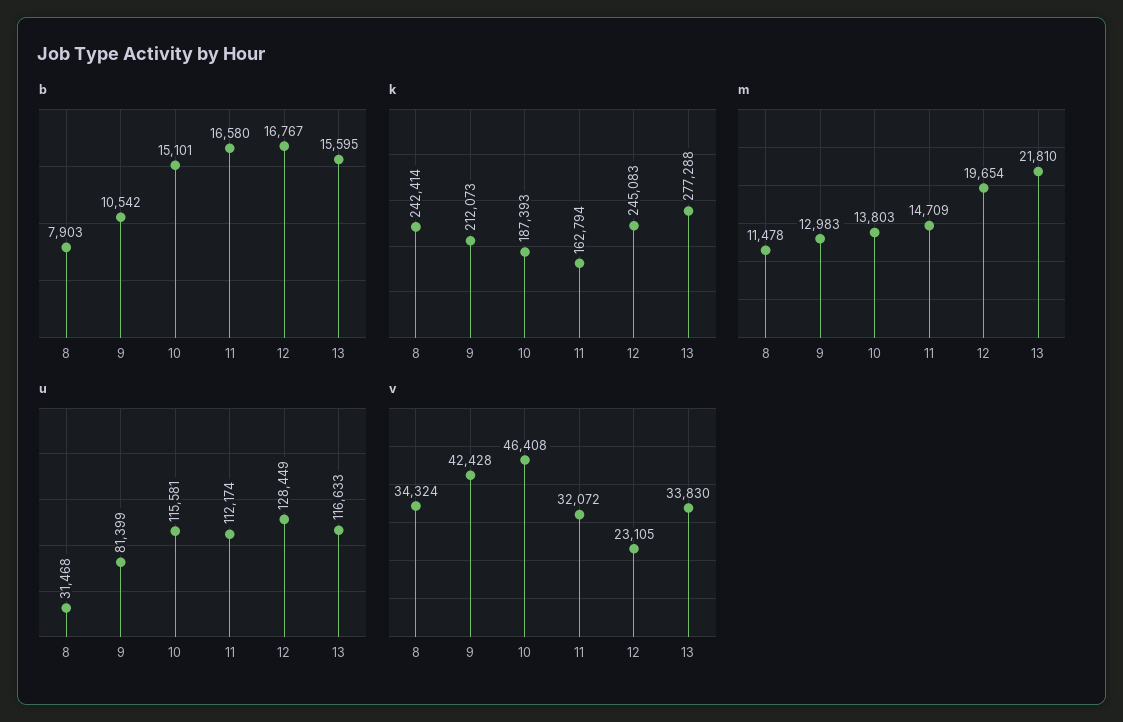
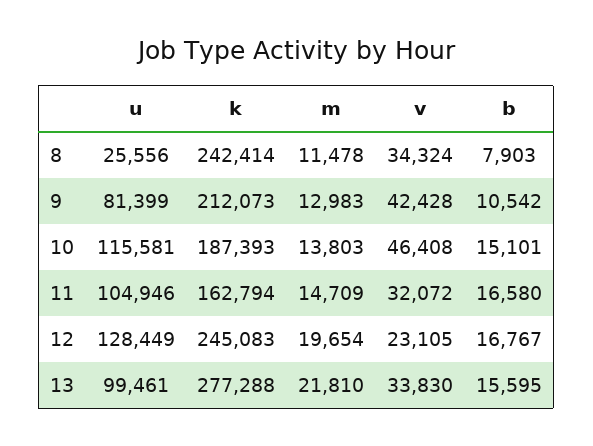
  {
    "b": {
      "8": 7903,
      "9": 10542,
      "10": 15101,
      "11": 16580,
      "12": 16767,
      "13": 15595
    },
    "k": {
      "8": 242414,
      "9": 212073,
      "10": 187393,
      "11": 162794,
      "12": 245083,
      "13": 277288
    },
    "m": {
      "8": 11478,
      "9": 12983,
      "10": 13803,
      "11": 14709,
      "12": 19654,
      "13": 21810
    },
    "u": {
-     "8": 31468,
+     "8": 25556,
      "9": 81399,
      "10": 115581,
-     "11": 112174,
+     "11": 104946,
      "12": 128449,
-     "13": 116633
+     "13": 99461
    },
    "v": {
      "8": 34324,
      "9": 42428,
      "10": 46408,
      "11": 32072,
      "12": 23105,
      "13": 33830
    }
  }

